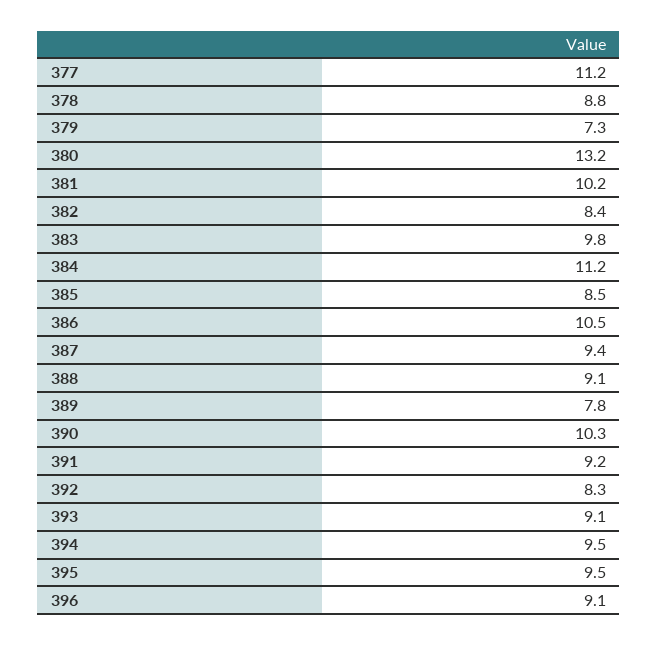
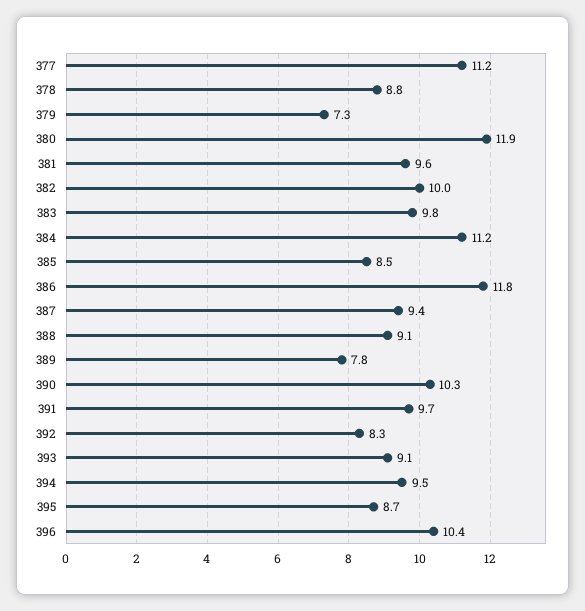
  {
    "377": 11.2,
    "378": 8.8,
    "379": 7.3,
-   "380": 13.2,
+   "380": 11.9,
-   "381": 10.2,
+   "381": 9.6,
-   "382": 8.4,
+   "382": 10,
    "383": 9.8,
    "384": 11.2,
    "385": 8.5,
-   "386": 10.5,
+   "386": 11.8,
    "387": 9.4,
    "388": 9.1,
    "389": 7.8,
    "390": 10.3,
-   "391": 9.2,
+   "391": 9.7,
    "392": 8.3,
    "393": 9.1,
    "394": 9.5,
-   "395": 9.5,
+   "395": 8.7,
-   "396": 9.1
+   "396": 10.4
  }

